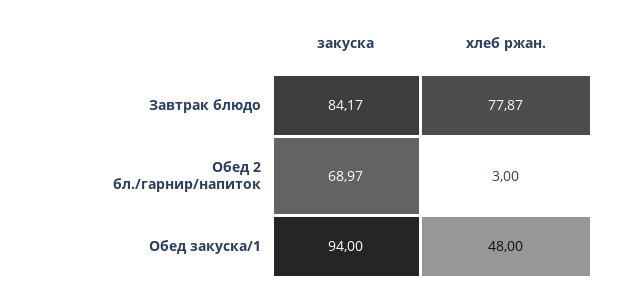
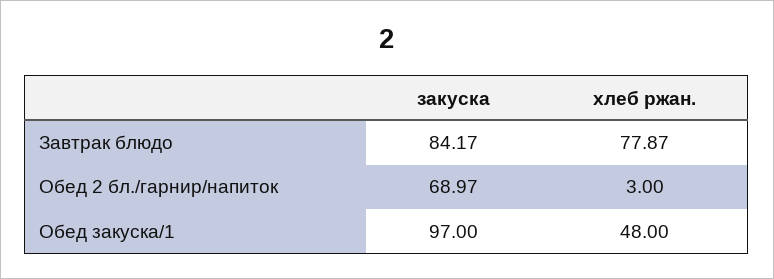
  {
    "закуска": {
      "Завтрак блюдо": 84.17,
      "Обед 2 бл./гарнир/напиток": 68.97,
-     "Обед закуска/1": 94
+     "Обед закуска/1": 97
    },
    "хлеб ржан.": {
      "Завтрак блюдо": 77.87,
      "Обед 2 бл./гарнир/напиток": 3,
      "Обед закуска/1": 48
    }
  }

